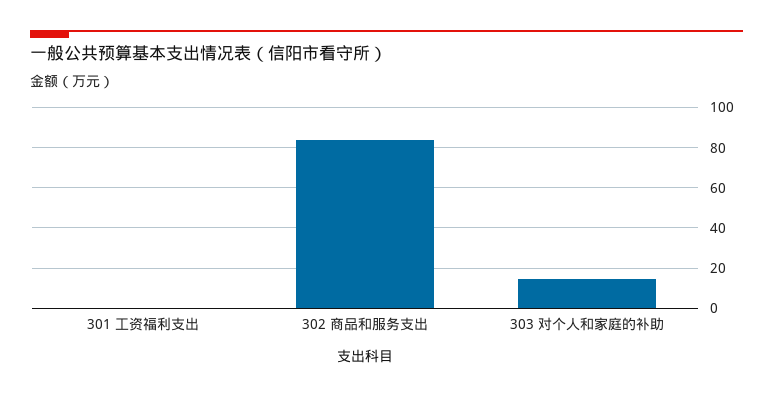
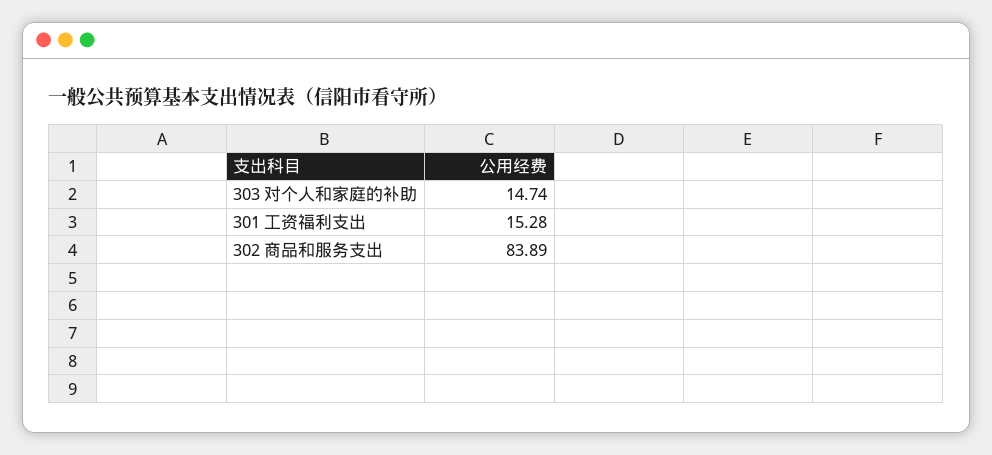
  {
-   "301 工资福利支出": 0,
+   "301 工资福利支出": 15.28,
    "302 商品和服务支出": 83.89,
    "303 对个人和家庭的补助": 14.74
  }

